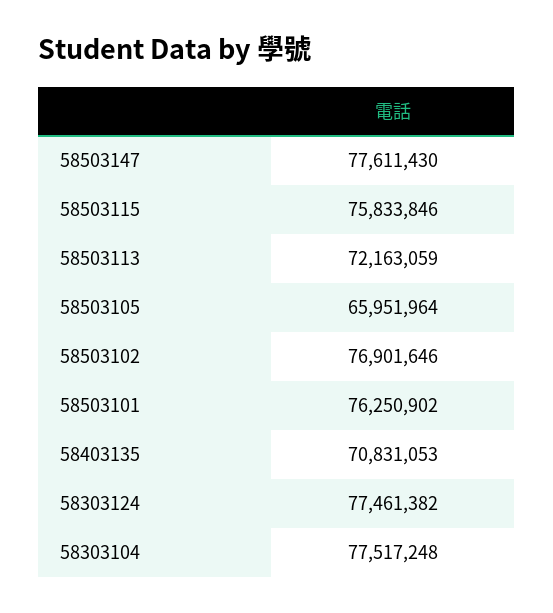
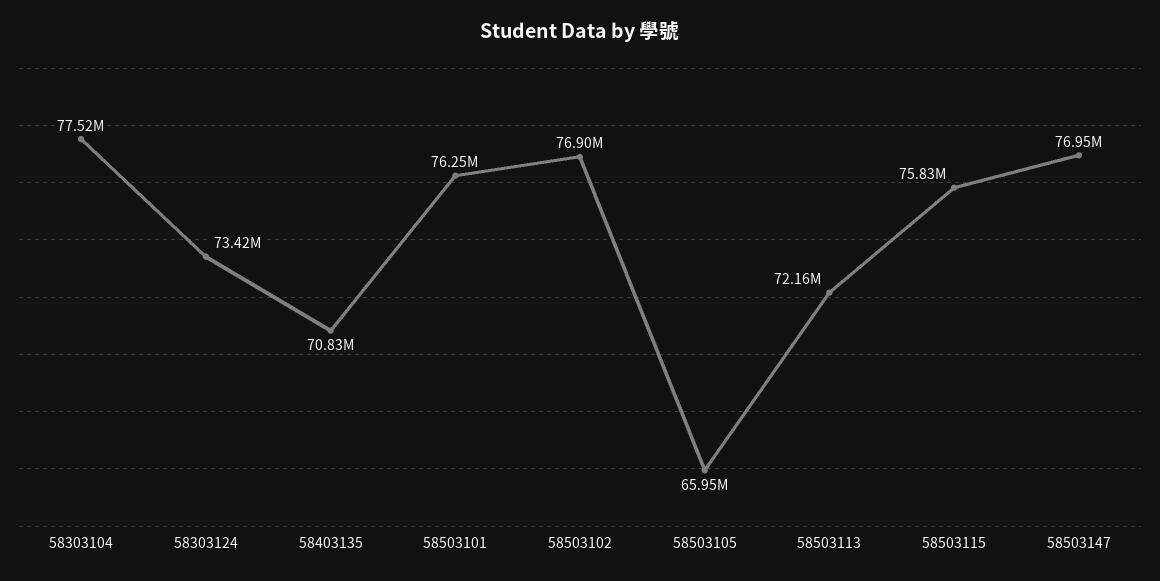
  {
-   "58503147": 77611430,
+   "58503147": 76950000,
    "58503115": 75833846,
    "58503113": 72163059,
    "58503105": 65951964,
    "58503102": 76901646,
    "58503101": 76250902,
    "58403135": 70831053,
-   "58303124": 77461382,
+   "58303124": 73420000,
    "58303104": 77517248
  }

